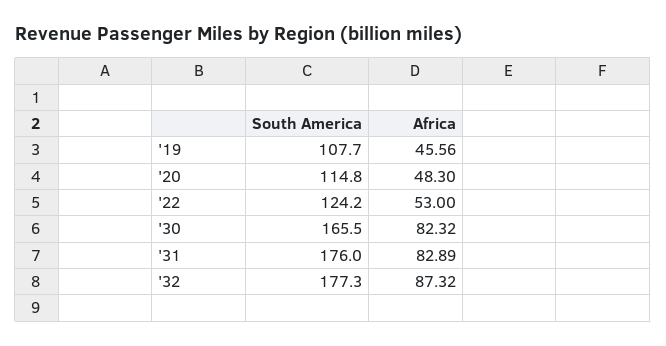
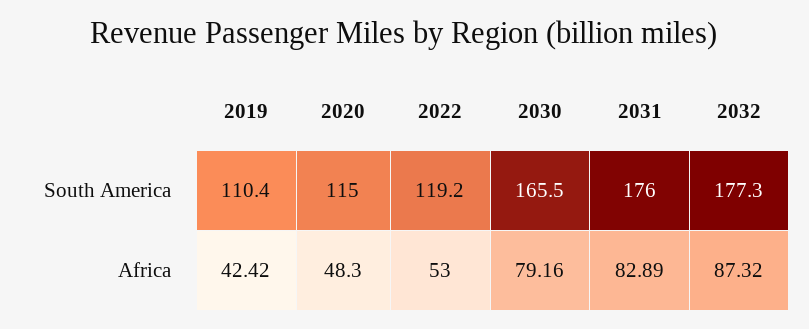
  {
    "South America": {
-     "'19": 107.7,
+     "'19": 110.4,
-     "'20": 114.8,
+     "'20": 115,
-     "'22": 124.2,
+     "'22": 119.2,
      "'30": 165.5,
      "'31": 176,
      "'32": 177.3
    },
    "Africa": {
-     "'19": 45.56,
+     "'19": 42.42,
      "'20": 48.3,
      "'22": 53,
-     "'30": 82.32,
+     "'30": 79.16,
      "'31": 82.89,
      "'32": 87.32
    }
  }

